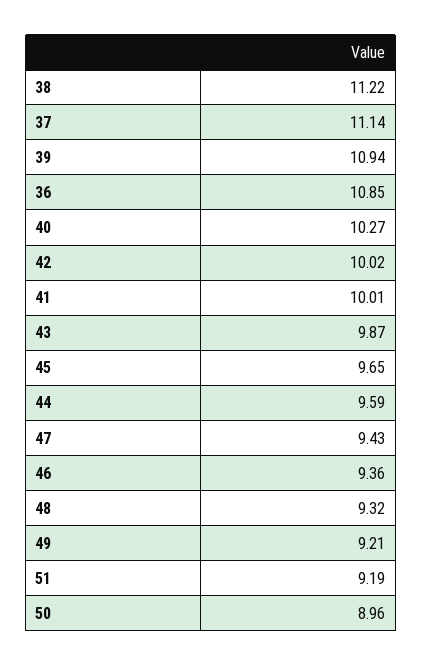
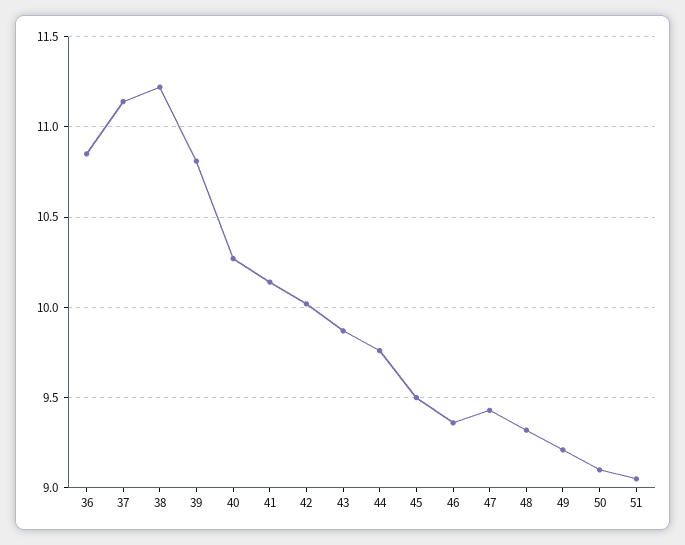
  {
    "38": 11.22,
    "37": 11.14,
-   "39": 10.94,
+   "39": 10.8,
    "36": 10.85,
    "40": 10.27,
    "42": 10.02,
-   "41": 10.01,
+   "41": 10.15,
    "43": 9.87,
-   "45": 9.65,
+   "45": 9.5,
-   "44": 9.59,
+   "44": 9.75,
    "47": 9.43,
    "46": 9.36,
    "48": 9.32,
    "49": 9.21,
-   "51": 9.19,
+   "51": 9.05,
-   "50": 8.96
+   "50": 9.1
  }

